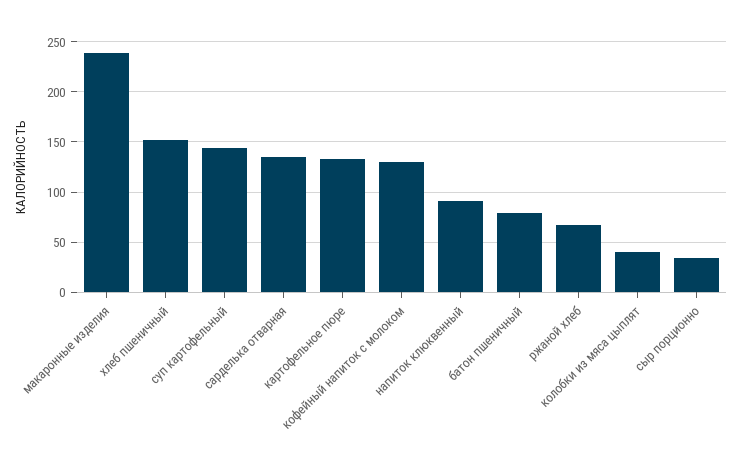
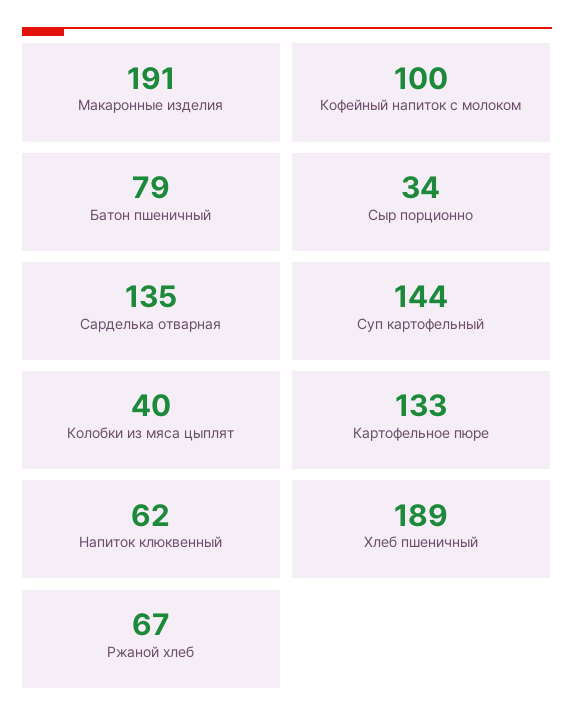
  {
-   "макаронные изделия": 240,
+   "макаронные изделия": 191,
-   "хлеб пшеничный": 150,
+   "хлеб пшеничный": 189,
    "суп картофельный": 144,
    "сарделька отварная": 135,
    "картофельное пюре": 133,
-   "кофейный напиток с молоком": 130,
+   "кофейный напиток с молоком": 100,
-   "напиток клюквенный": 90,
+   "напиток клюквенный": 62,
    "батон пшеничный": 79,
    "ржаной хлеб": 67,
    "колобки из мяса цыплят": 40,
    "сыр порционно": 34
  }

